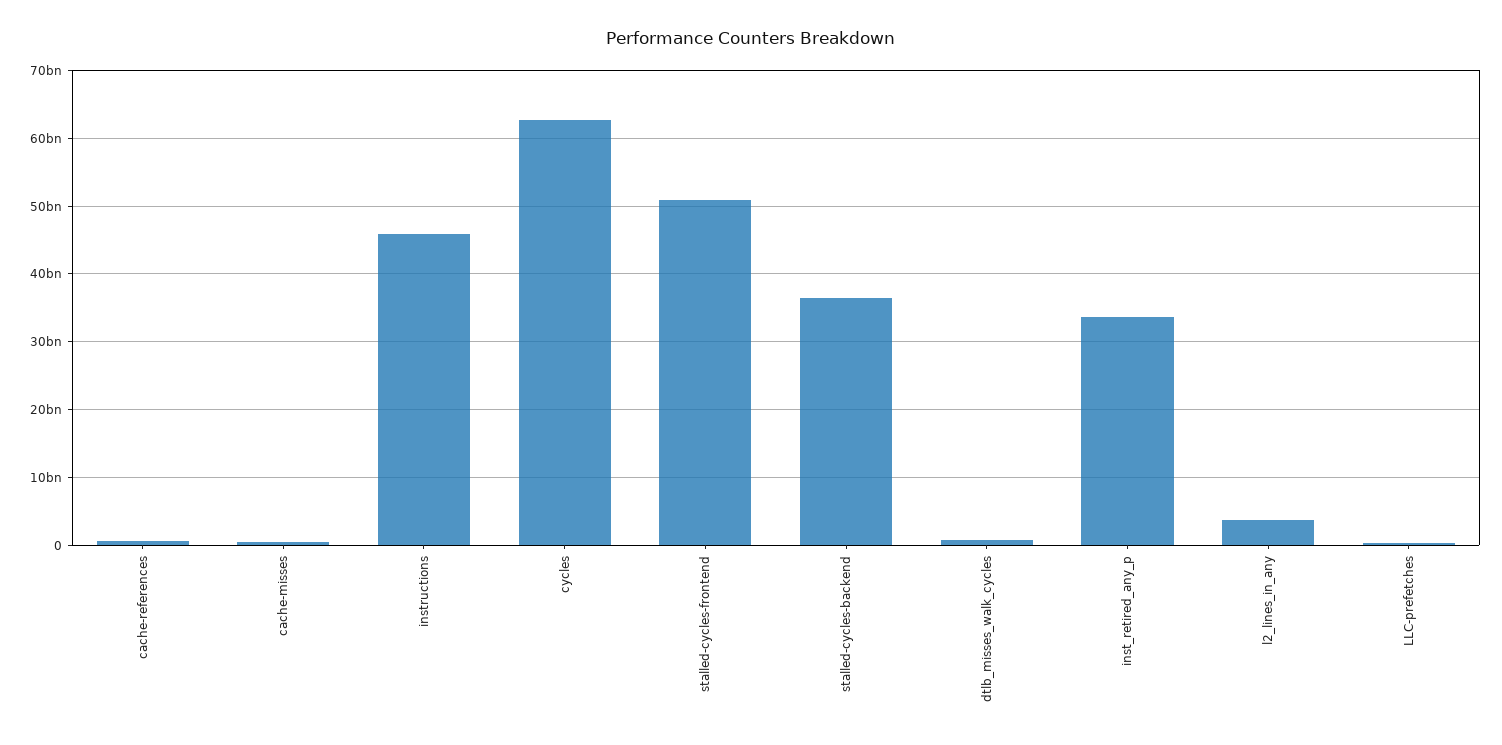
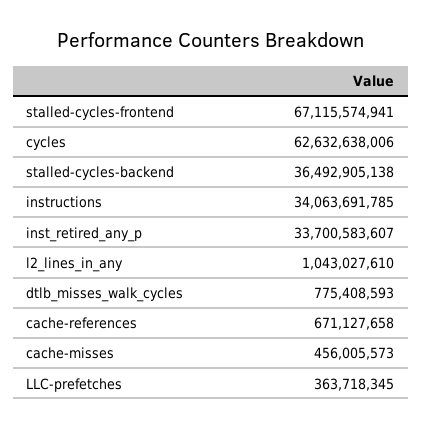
  {
    "cache-references": 671127658,
    "cache-misses": 456005573,
-   "instructions": 46000000000,
+   "instructions": 34063691785,
    "cycles": 62632638006,
-   "stalled-cycles-frontend": 51000000000,
+   "stalled-cycles-frontend": 67115574941,
    "stalled-cycles-backend": 36492905138,
    "dtlb_misses_walk_cycles": 775408593,
    "inst_retired_any_p": 33700583607,
-   "l2_lines_in_any": 4000000000,
+   "l2_lines_in_any": 1043027610,
    "LLC-prefetches": 363718345
  }

